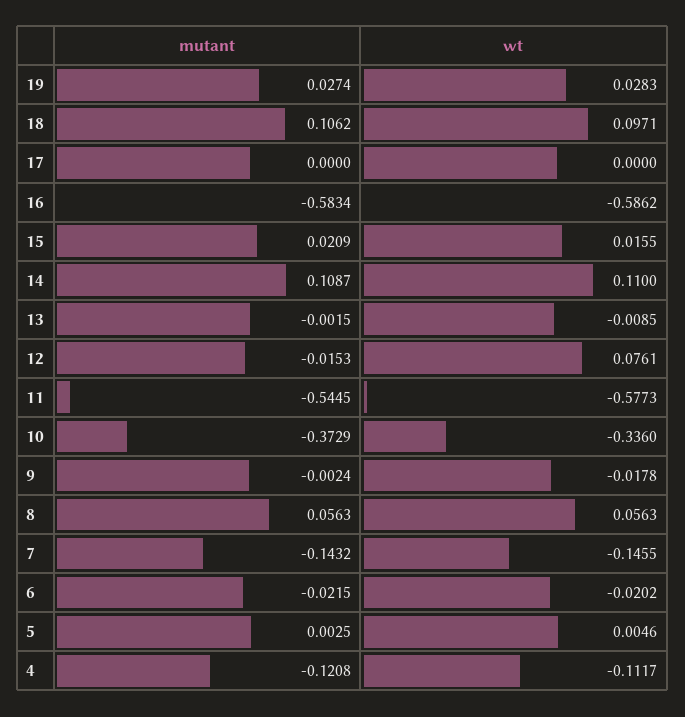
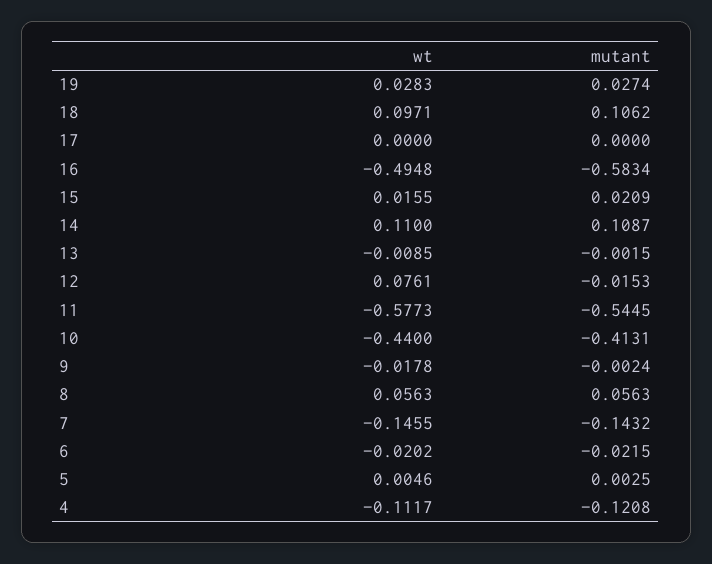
  {
    "mutant": {
      "19": 0.0274,
      "18": 0.1062,
      "17": 0,
      "16": -0.5834,
      "15": 0.0209,
      "14": 0.1087,
      "13": -0.0015,
      "12": -0.0153,
      "11": -0.5445,
-     "10": -0.3729,
+     "10": -0.4131,
      "9": -0.0024,
      "8": 0.0563,
      "7": -0.1432,
      "6": -0.0215,
      "5": 0.0025,
      "4": -0.1208
    },
    "wt": {
      "19": 0.0283,
      "18": 0.0971,
      "17": 0,
-     "16": -0.5862,
+     "16": -0.4948,
      "15": 0.0155,
      "14": 0.11,
      "13": -0.0085,
      "12": 0.0761,
      "11": -0.5773,
-     "10": -0.336,
+     "10": -0.44,
      "9": -0.0178,
      "8": 0.0563,
      "7": -0.1455,
      "6": -0.0202,
      "5": 0.0046,
      "4": -0.1117
    }
  }

